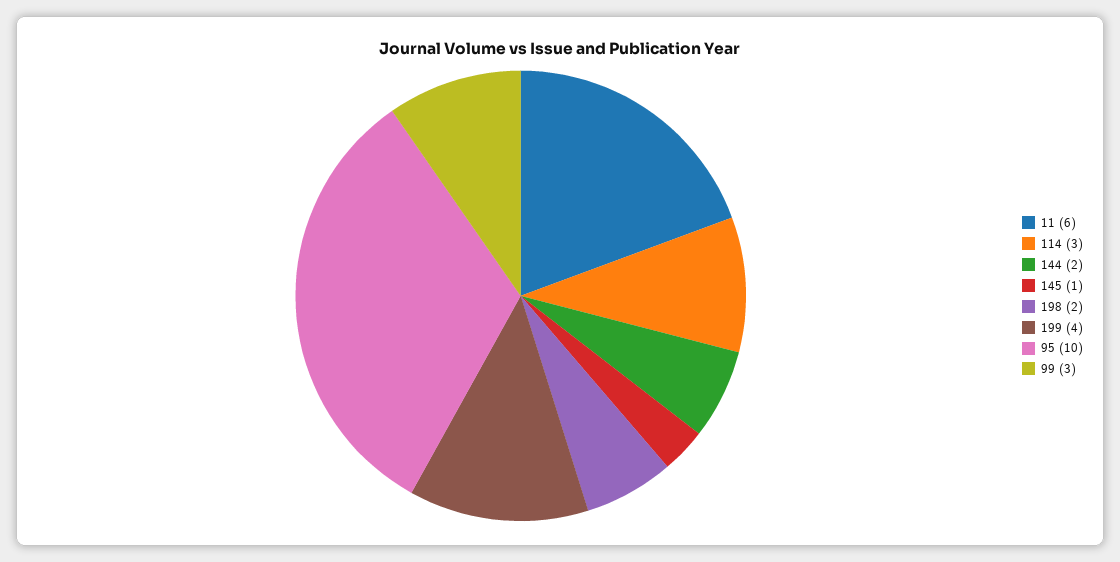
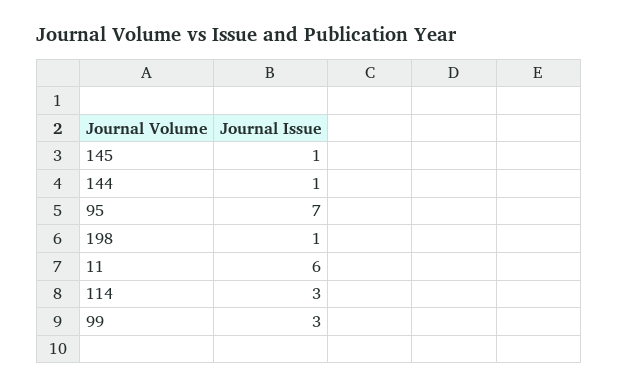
  {
    "11": 6,
    "114": 3,
-   "144": 2,
+   "144": 1,
    "145": 1,
-   "198": 2,
+   "198": 1,
-   "199": 4,
-   "95": 10,
+   "95": 7,
    "99": 3
  }

